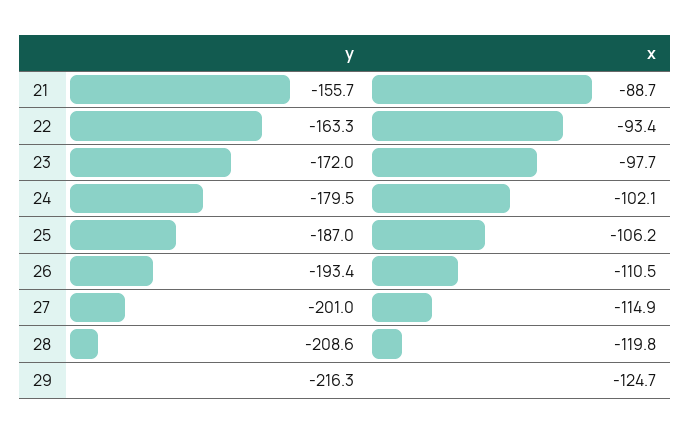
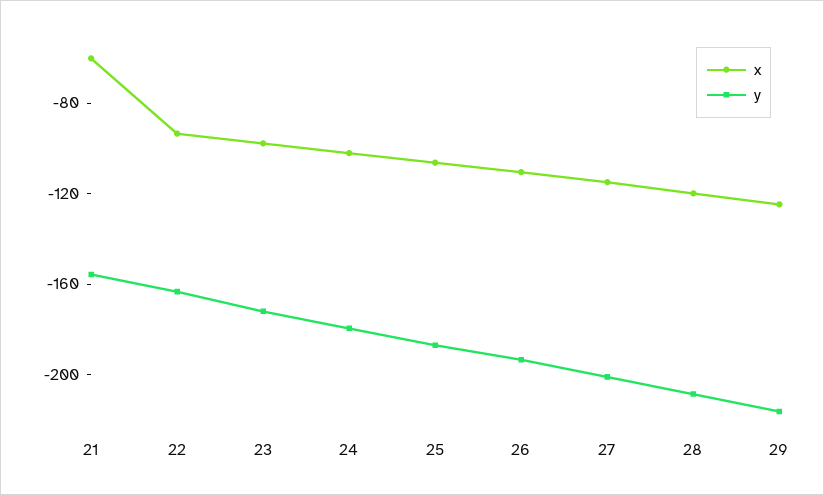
  {
    "y": {
      "21": -155.7,
      "22": -163.3,
      "23": -172,
      "24": -179.5,
      "25": -187,
      "26": -193.4,
      "27": -201,
      "28": -208.6,
      "29": -216.3
    },
    "x": {
-     "21": -88.7,
+     "21": -60,
      "22": -93.4,
      "23": -97.7,
      "24": -102.1,
      "25": -106.2,
      "26": -110.5,
      "27": -114.9,
      "28": -119.8,
      "29": -124.7
    }
  }

